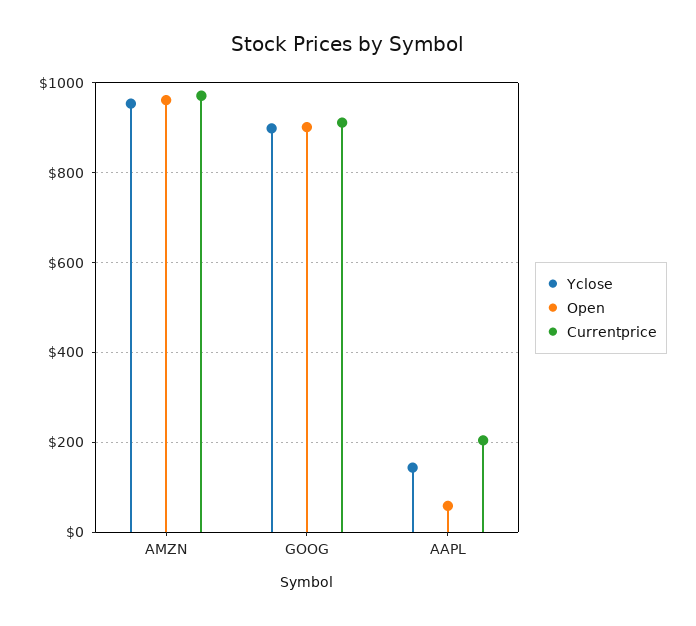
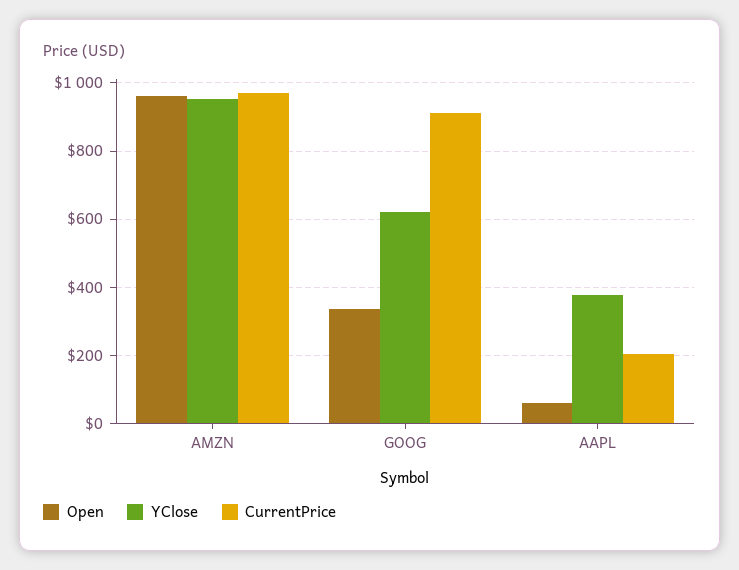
  {
    "Yclose": {
      "AMZN": 960,
-     "GOOG": 900,
+     "GOOG": 620,
-     "AAPL": 140
+     "AAPL": 380
    },
    "Open": {
      "AMZN": 960,
-     "GOOG": 900,
+     "GOOG": 340,
      "AAPL": 60
    },
    "Currentprice": {
      "AMZN": 980,
      "GOOG": 920,
      "AAPL": 200
    }
  }

